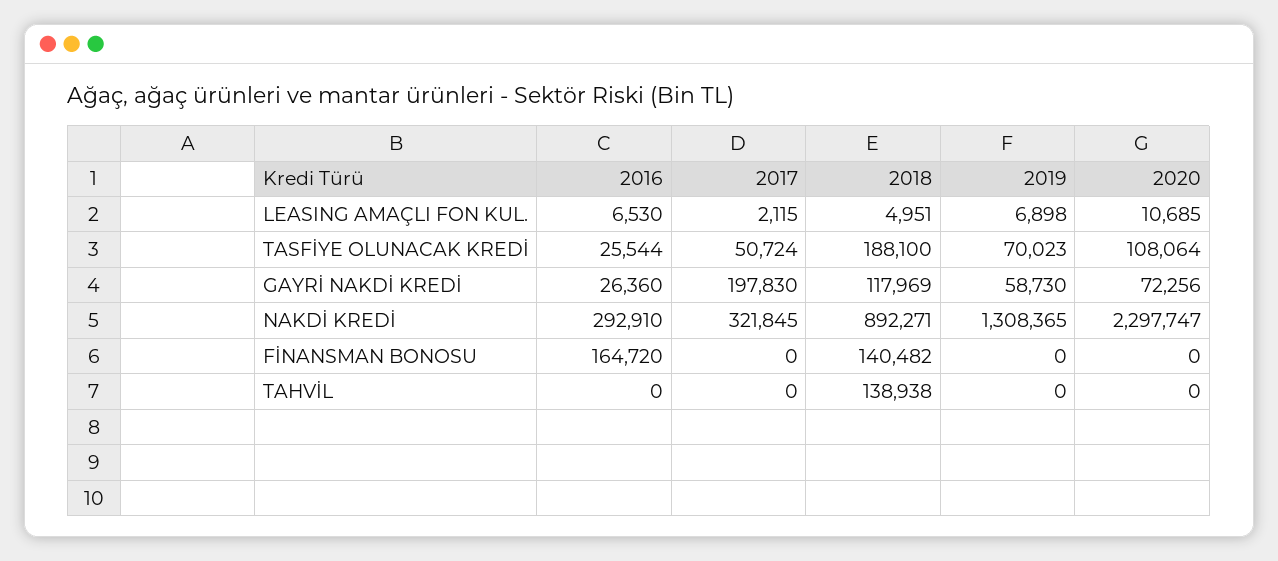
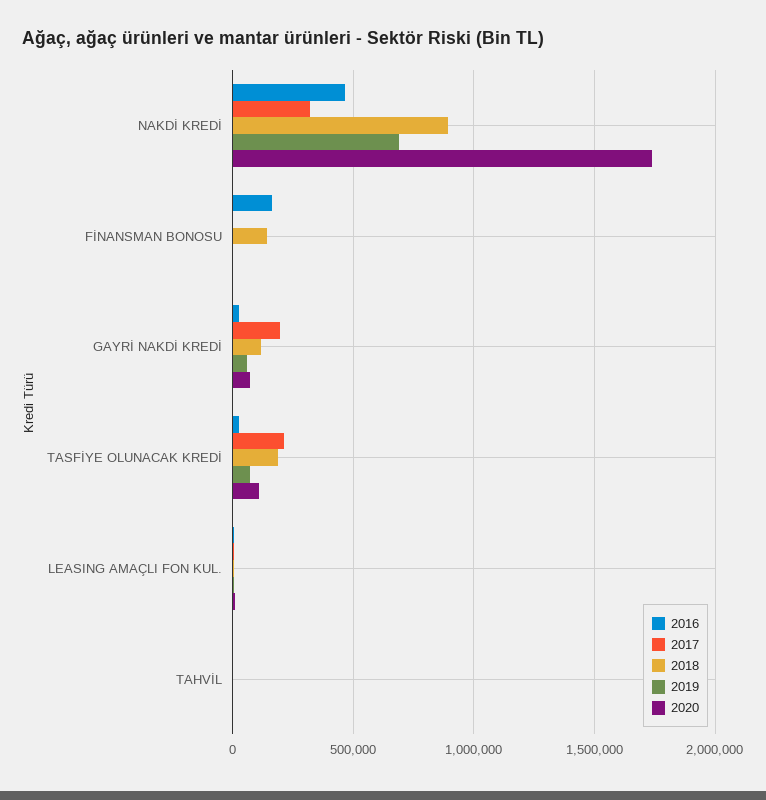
  {
    "2016": {
      "LEASING AMAÇLI FON KUL.": 6530,
      "TASFİYE OLUNACAK KREDİ": 25544,
      "GAYRİ NAKDİ KREDİ": 26360,
-     "NAKDİ KREDİ": 292910,
+     "NAKDİ KREDİ": 450000,
      "FİNANSMAN BONOSU": 164720,
      "TAHVİL": 0
    },
    "2017": {
      "LEASING AMAÇLI FON KUL.": 2115,
-     "TASFİYE OLUNACAK KREDİ": 50724,
+     "TASFİYE OLUNACAK KREDİ": 200000,
      "GAYRİ NAKDİ KREDİ": 197830,
      "NAKDİ KREDİ": 321845,
      "FİNANSMAN BONOSU": 0,
      "TAHVİL": 0
    },
    "2018": {
      "LEASING AMAÇLI FON KUL.": 4951,
      "TASFİYE OLUNACAK KREDİ": 188100,
      "GAYRİ NAKDİ KREDİ": 117969,
      "NAKDİ KREDİ": 892271,
      "FİNANSMAN BONOSU": 140482,
-     "TAHVİL": 138938
+     "TAHVİL": 0
    },
    "2019": {
      "LEASING AMAÇLI FON KUL.": 6898,
      "TASFİYE OLUNACAK KREDİ": 70023,
      "GAYRİ NAKDİ KREDİ": 58730,
-     "NAKDİ KREDİ": 1308365,
+     "NAKDİ KREDİ": 700000,
      "FİNANSMAN BONOSU": 0,
      "TAHVİL": 0
    },
    "2020": {
      "LEASING AMAÇLI FON KUL.": 10685,
      "TASFİYE OLUNACAK KREDİ": 108064,
      "GAYRİ NAKDİ KREDİ": 72256,
-     "NAKDİ KREDİ": 2297747,
+     "NAKDİ KREDİ": 1750000,
      "FİNANSMAN BONOSU": 0,
      "TAHVİL": 0
    }
  }

